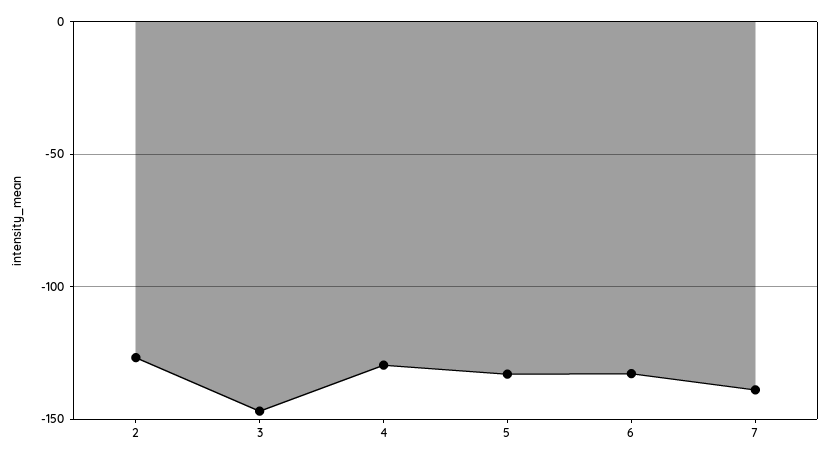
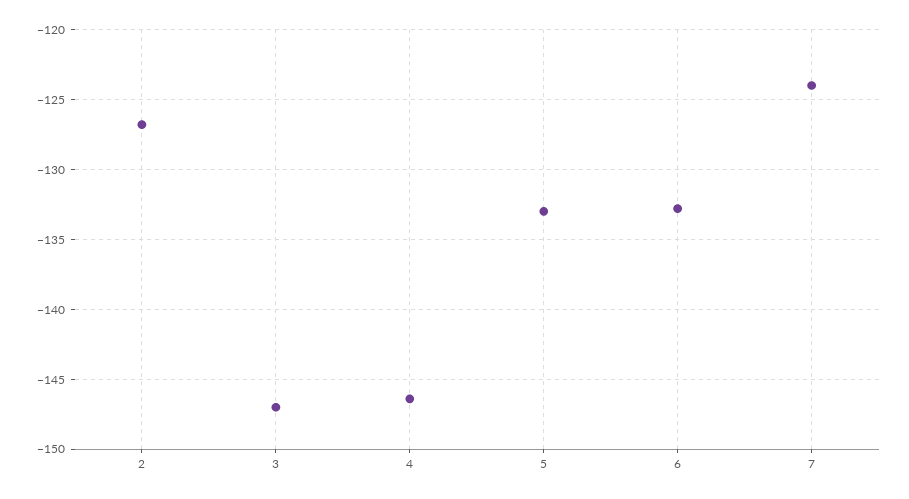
  {
    "2": -127,
    "3": -147,
-   "4": -130,
+   "4": -146.5,
    "5": -133,
    "6": -133,
-   "7": -140
+   "7": -124
  }

